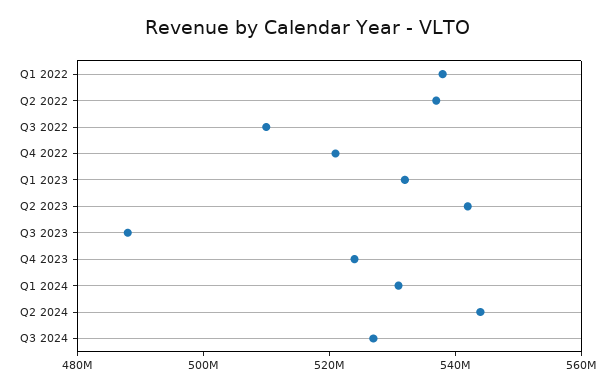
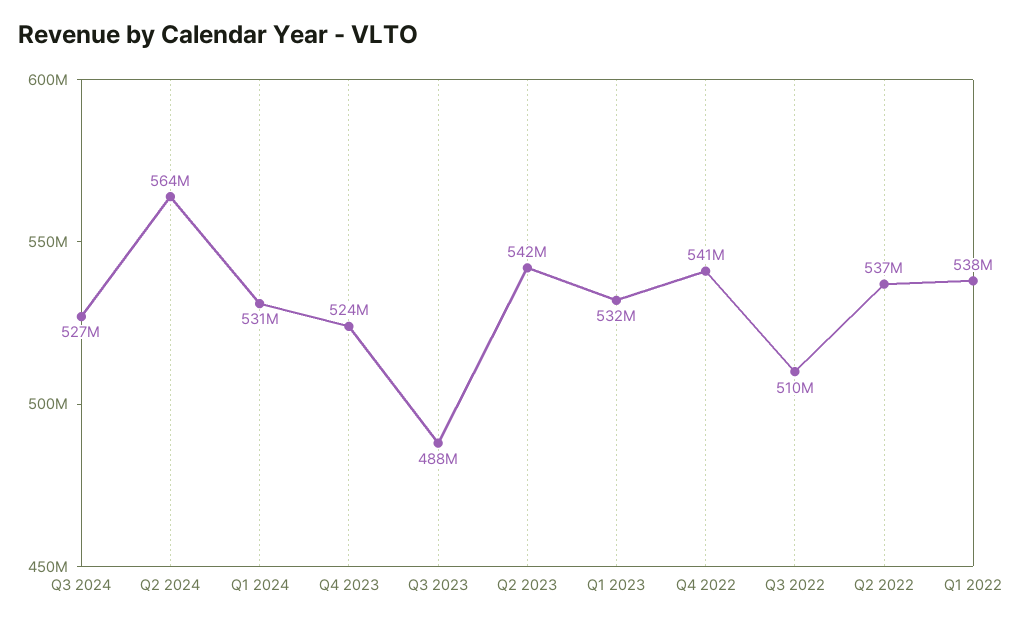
  {
    "Q1 2022": 538000000,
    "Q2 2022": 537000000,
    "Q3 2022": 510000000,
-   "Q4 2022": 520000000,
+   "Q4 2022": 541000000,
    "Q1 2023": 532000000,
    "Q2 2023": 542000000,
    "Q3 2023": 488000000,
    "Q4 2023": 524000000,
    "Q1 2024": 531000000,
-   "Q2 2024": 545000000,
+   "Q2 2024": 564000000,
    "Q3 2024": 527000000
  }

